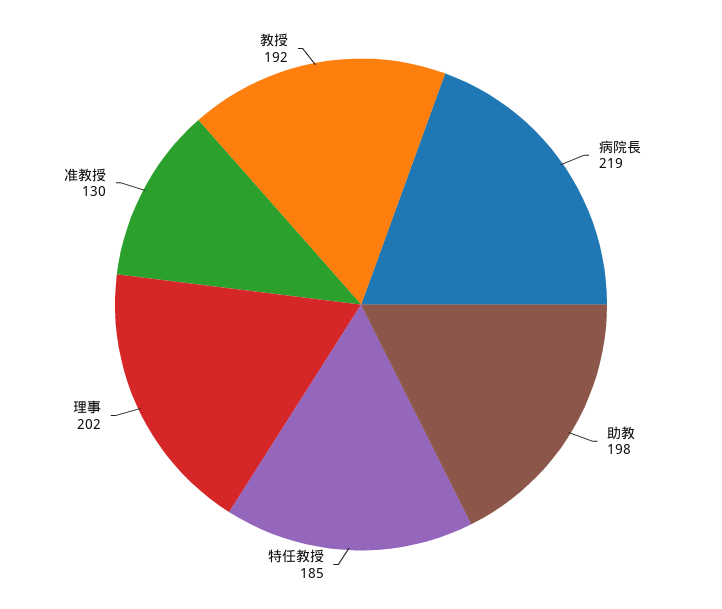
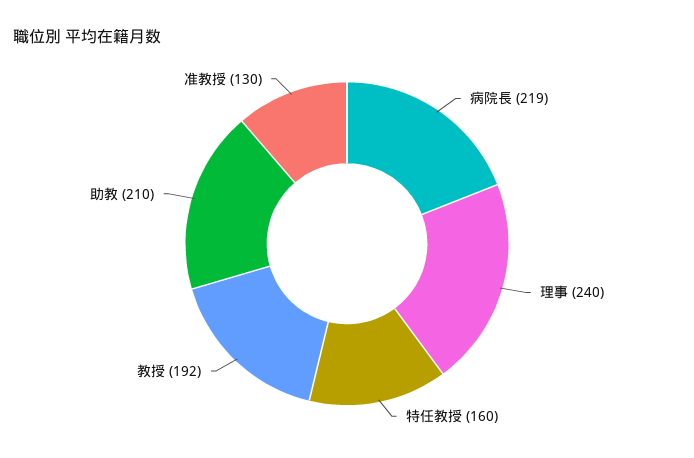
  {
    "病院長": 219,
-   "助教": 198,
+   "助教": 210,
-   "特任教授": 185,
+   "特任教授": 160,
-   "理事": 202,
+   "理事": 240,
    "准教授": 130,
    "教授": 192
  }

